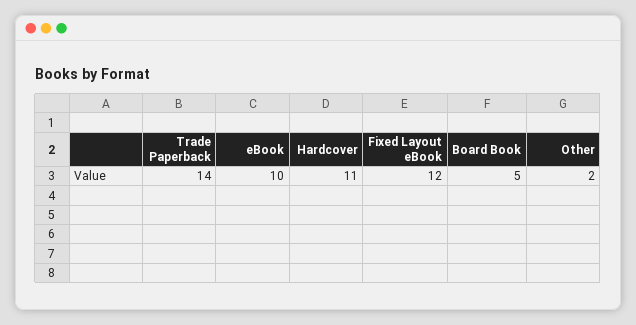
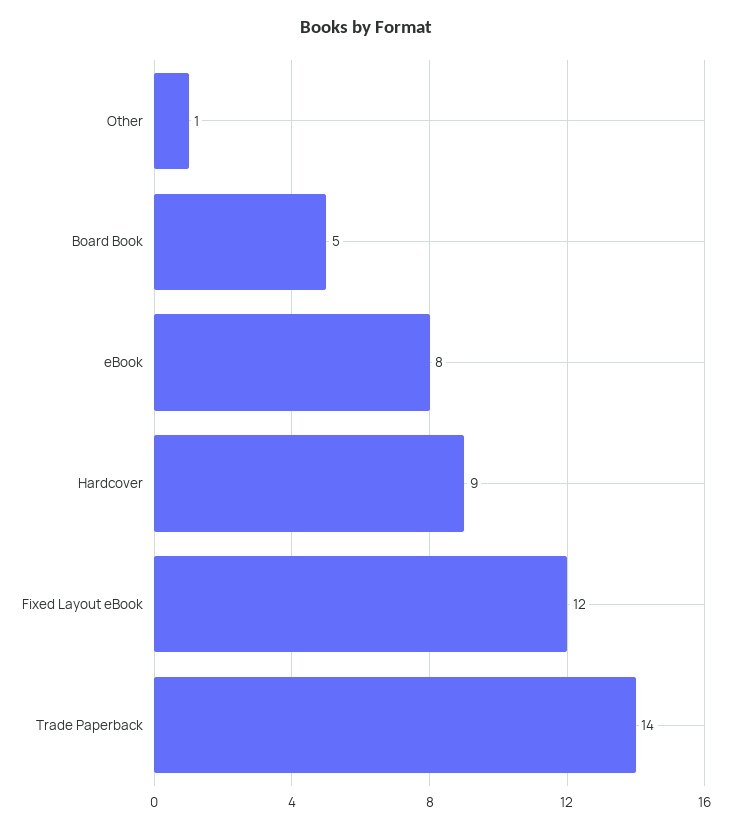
  {
    "Trade Paperback": 14,
-   "eBook": 10,
+   "eBook": 8,
-   "Hardcover": 11,
+   "Hardcover": 9,
    "Fixed Layout eBook": 12,
    "Board Book": 5,
-   "Other": 2
+   "Other": 1
  }

